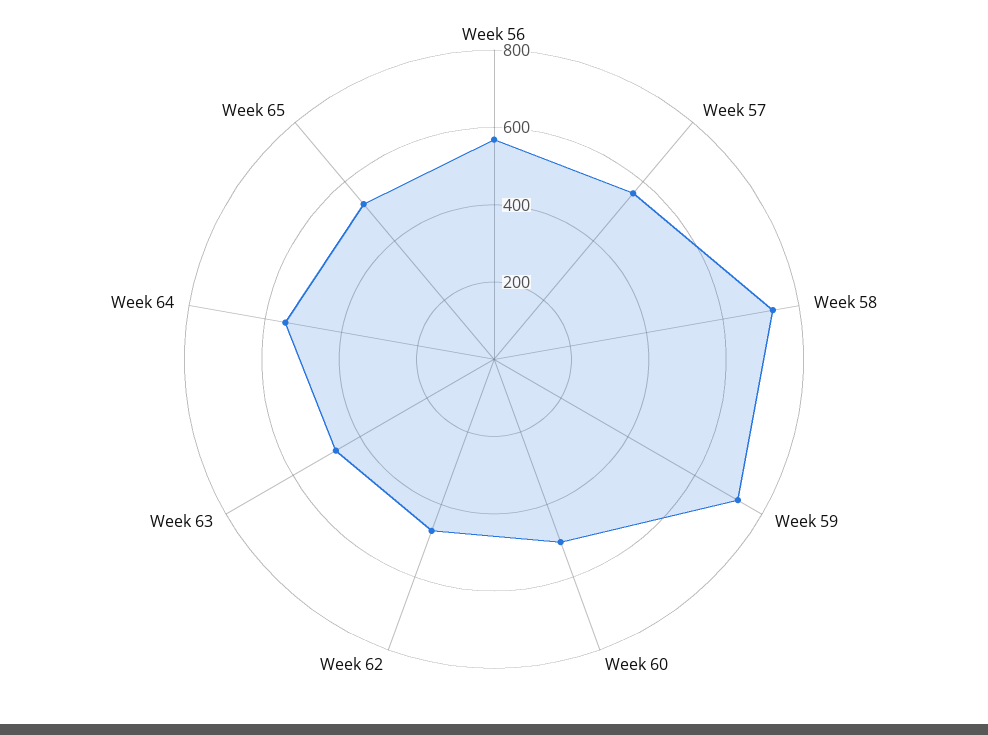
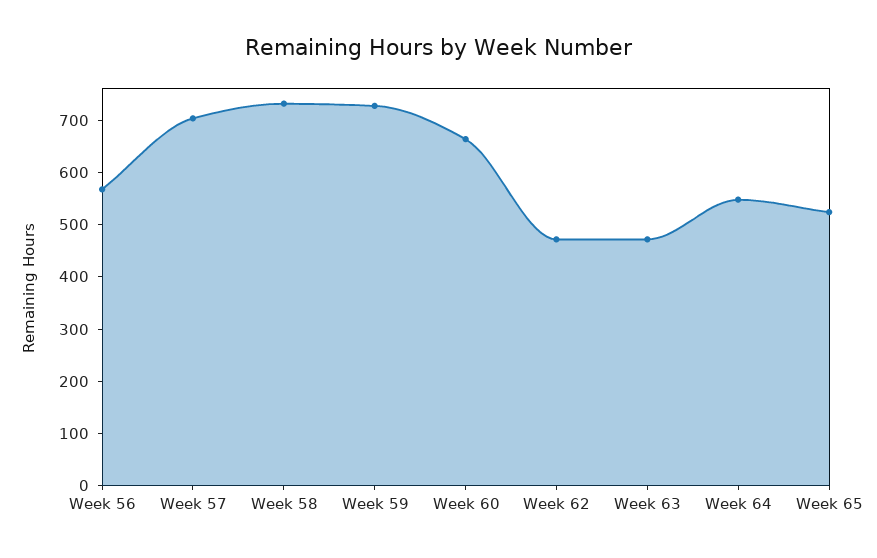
  {
    "Week 56": 560,
-   "Week 57": 550,
+   "Week 57": 700,
    "Week 58": 740,
    "Week 59": 720,
-   "Week 60": 500,
+   "Week 60": 660,
    "Week 62": 480,
    "Week 63": 480,
    "Week 64": 540,
    "Week 65": 520
  }

